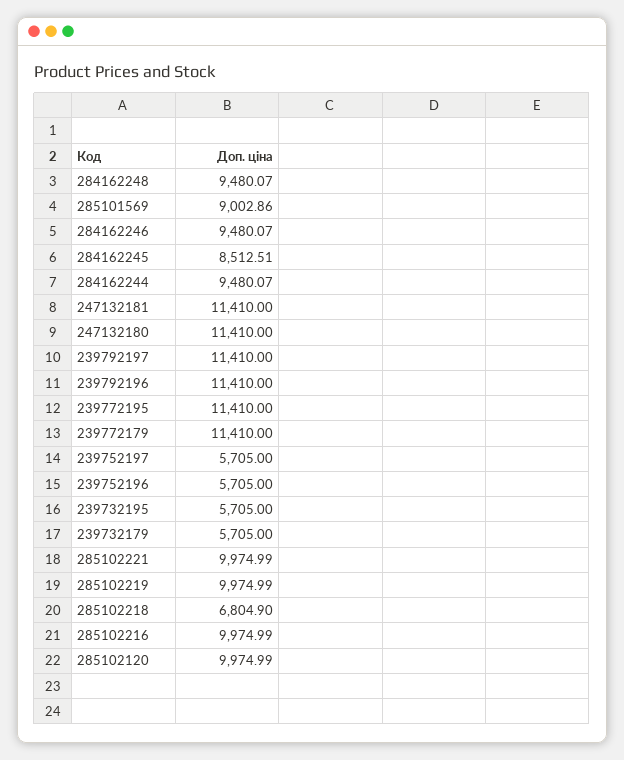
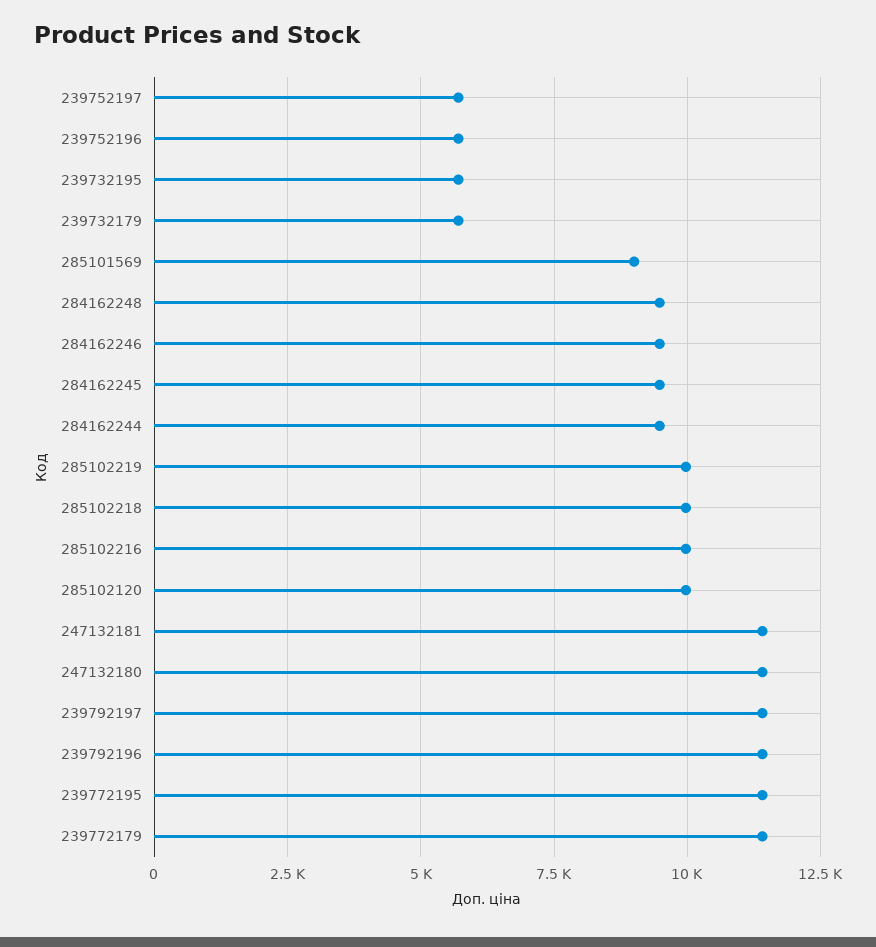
  {
    "284162248": 9480.07,
    "285101569": 9002.86,
    "284162246": 9480.07,
-   "284162245": 8512.51,
+   "284162245": 9500,
    "284162244": 9480.07,
    "247132181": 11410,
    "247132180": 11410,
    "239792197": 11410,
    "239792196": 11410,
    "239772195": 11410,
    "239772179": 11410,
    "239752197": 5705,
    "239752196": 5705,
    "239732195": 5705,
    "239732179": 5705,
-   "285102221": 9974.99,
    "285102219": 9974.99,
-   "285102218": 6804.9,
+   "285102218": 10000,
    "285102216": 9974.99,
    "285102120": 9974.99
  }

